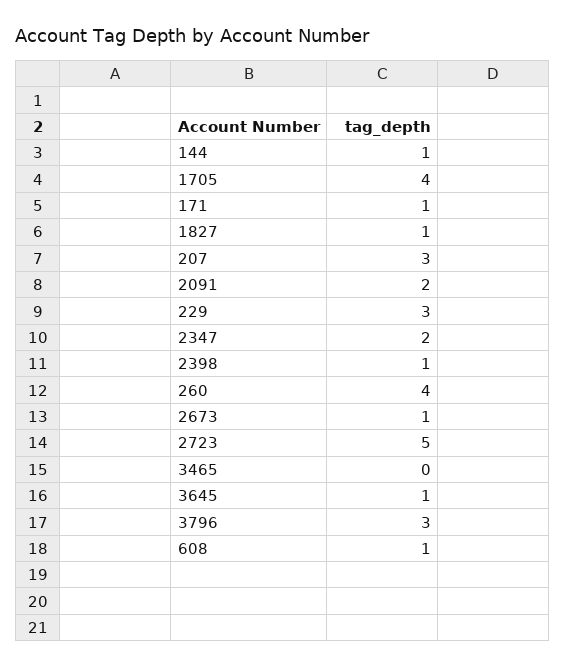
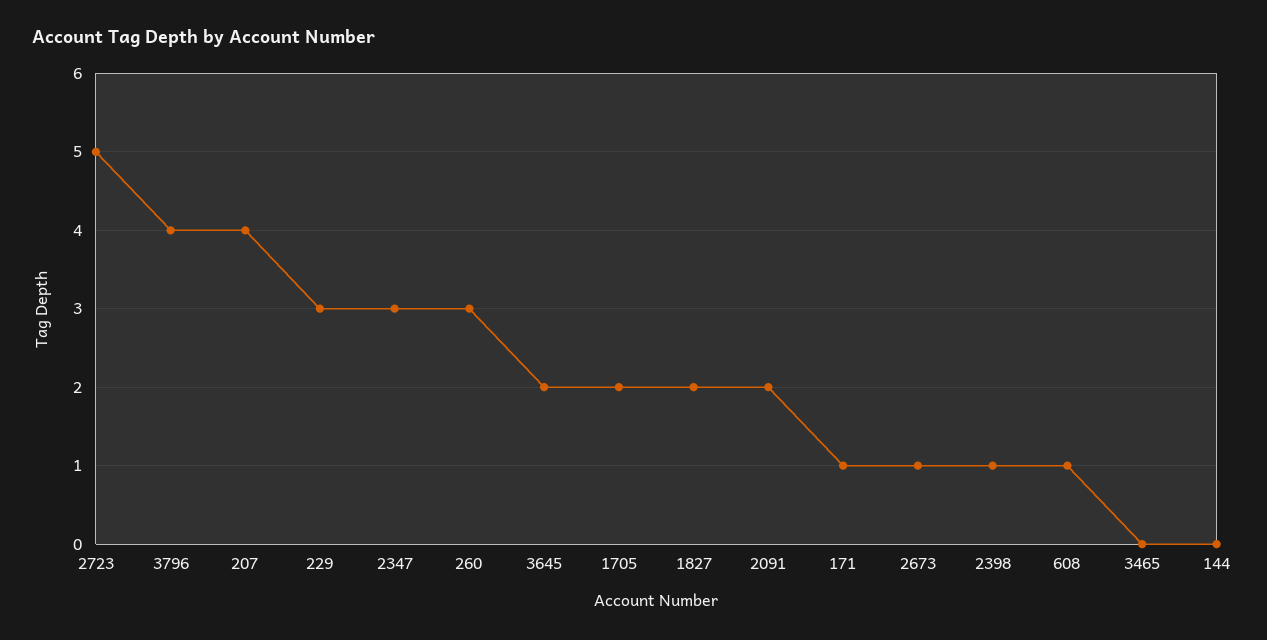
  {
-   "144": 1,
+   "144": 0,
-   "1705": 4,
+   "1705": 2,
    "171": 1,
-   "1827": 1,
+   "1827": 2,
-   "207": 3,
+   "207": 4,
    "2091": 2,
    "229": 3,
-   "2347": 2,
+   "2347": 3,
    "2398": 1,
-   "260": 4,
+   "260": 3,
    "2673": 1,
    "2723": 5,
    "3465": 0,
-   "3645": 1,
+   "3645": 2,
-   "3796": 3,
+   "3796": 4,
    "608": 1
  }

